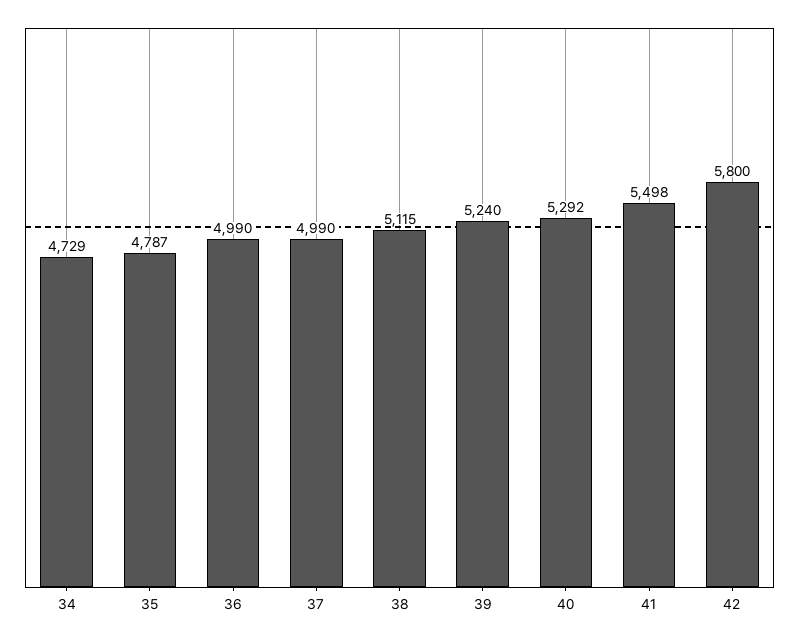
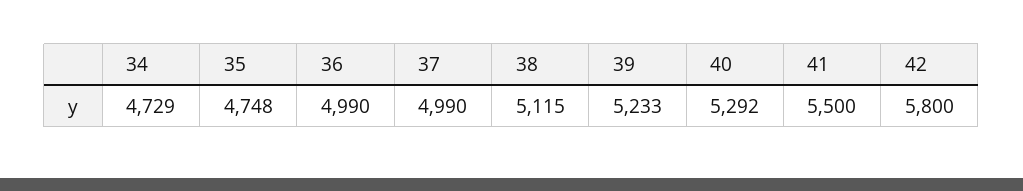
  {
    "34": 4729,
-   "35": 4787,
+   "35": 4748,
    "36": 4990,
    "37": 4990,
    "38": 5115,
-   "39": 5240,
+   "39": 5233,
    "40": 5292,
-   "41": 5498,
+   "41": 5500,
    "42": 5800
  }

